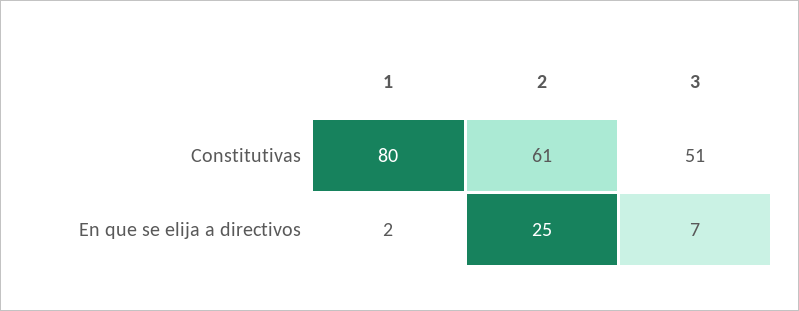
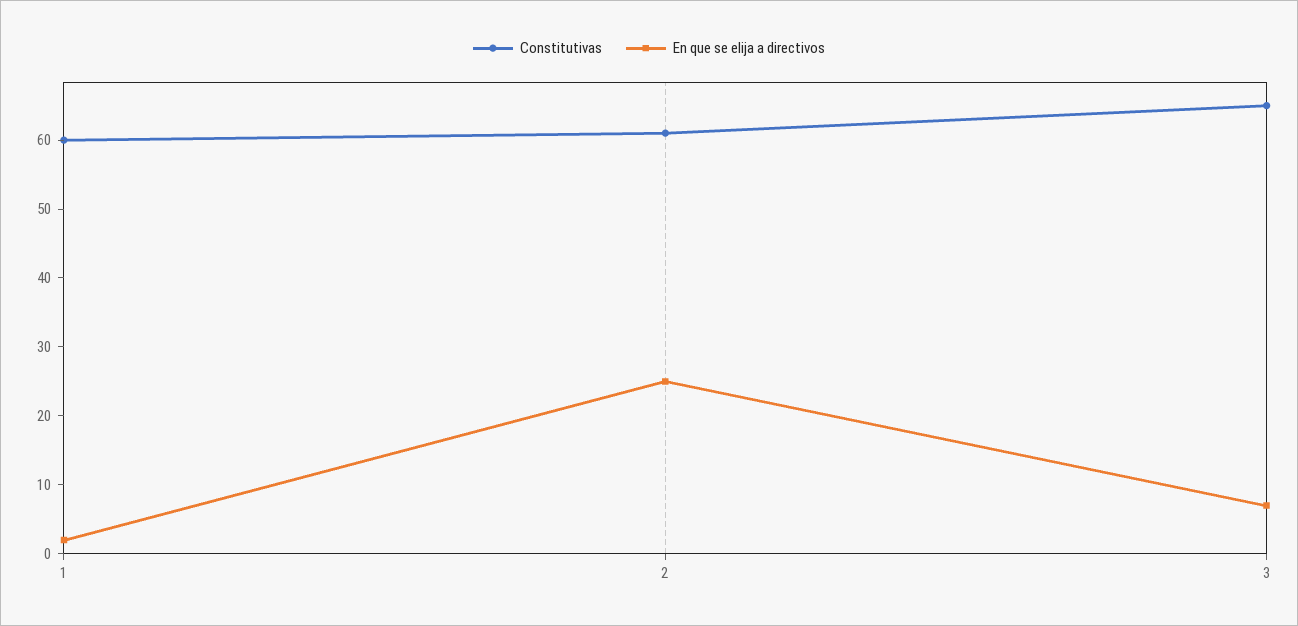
  {
    "Constitutivas": {
-     "1": 80,
+     "1": 60,
      "2": 61,
-     "3": 51
+     "3": 65
    },
    "En que se elija a directivos": {
      "1": 2,
      "2": 25,
      "3": 7
    }
  }

